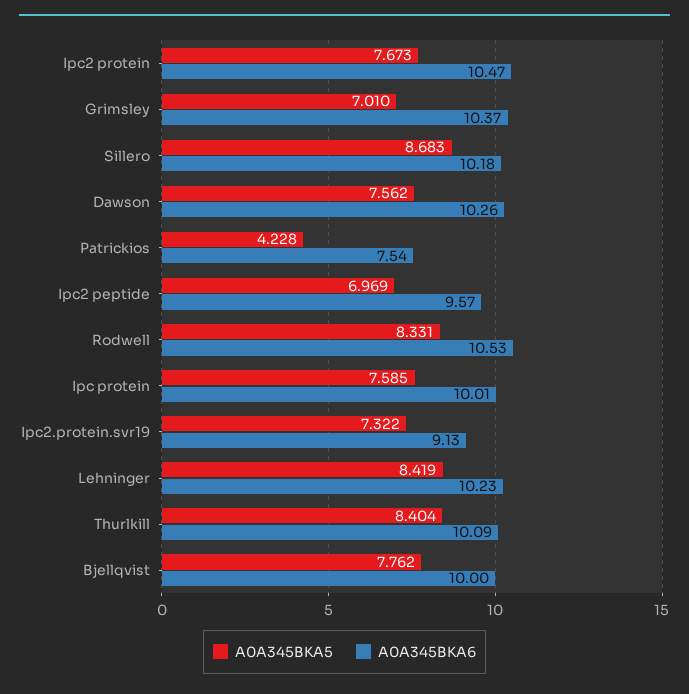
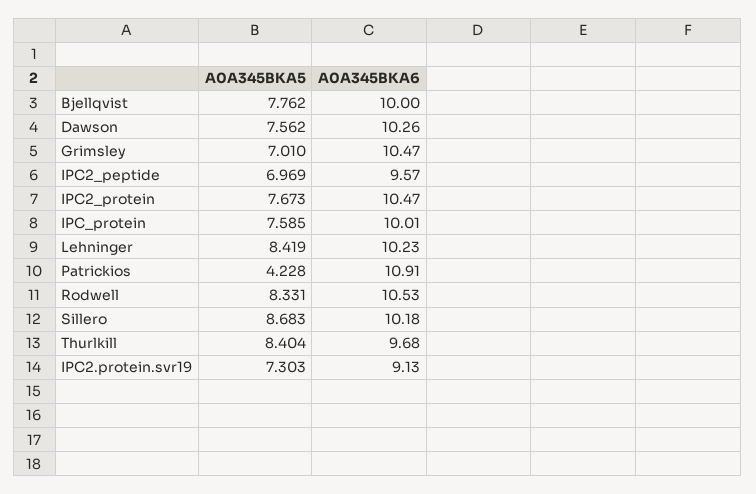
  {
    "A0A345BKA5": {
      "Ipc2 protein": 7.673,
      "Grimsley": 7.01,
      "Sillero": 8.683,
      "Dawson": 7.562,
      "Patrickios": 4.228,
      "Ipc2 peptide": 6.969,
      "Rodwell": 8.331,
      "Ipc protein": 7.585,
-     "Ipc2.protein.svr19": 7.322,
+     "Ipc2.protein.svr19": 7.303,
      "Lehninger": 8.419,
      "Thurlkill": 8.404,
      "Bjellqvist": 7.762
    },
    "A0A345BKA6": {
      "Ipc2 protein": 10.47,
-     "Grimsley": 10.37,
+     "Grimsley": 10.47,
      "Sillero": 10.18,
      "Dawson": 10.26,
-     "Patrickios": 7.54,
+     "Patrickios": 10.91,
      "Ipc2 peptide": 9.57,
      "Rodwell": 10.53,
      "Ipc protein": 10.01,
      "Ipc2.protein.svr19": 9.13,
      "Lehninger": 10.23,
-     "Thurlkill": 10.09,
+     "Thurlkill": 9.68,
      "Bjellqvist": 10
    }
  }

